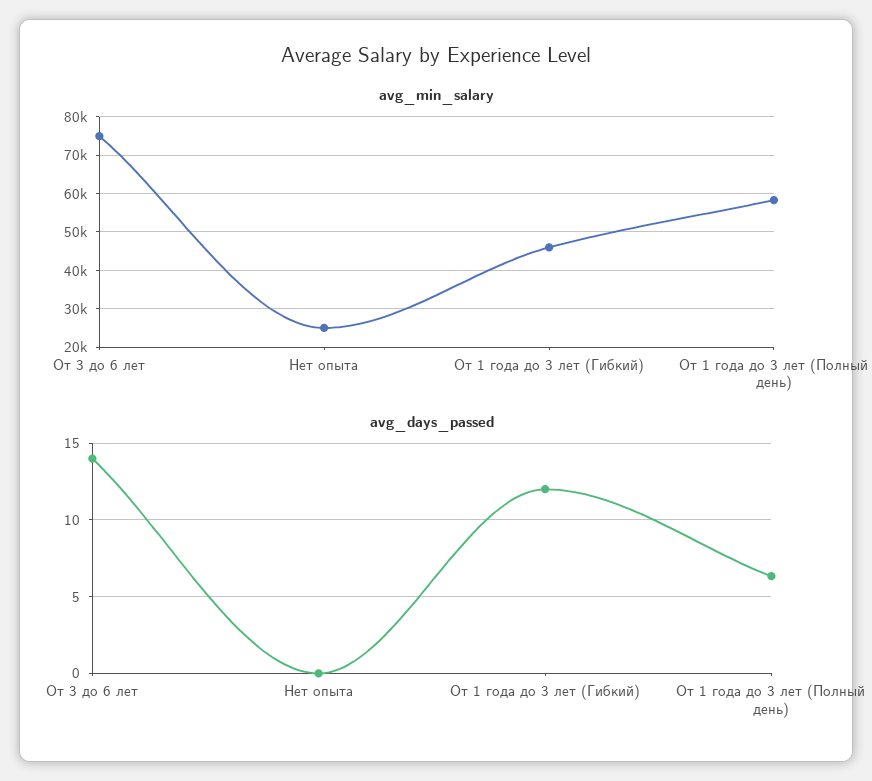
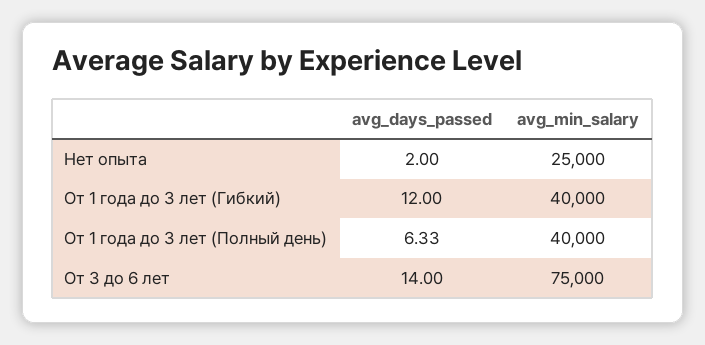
  {
    "avg_min_salary": {
      "От 3 до 6 лет": 75000,
      "Нет опыта": 25000,
-     "От 1 года до 3 лет (Гибкий)": 46000,
+     "От 1 года до 3 лет (Гибкий)": 40000,
-     "От 1 года до 3 лет (Полный день)": 58000
+     "От 1 года до 3 лет (Полный день)": 40000
    },
    "avg_days_passed": {
      "От 3 до 6 лет": 14,
-     "Нет опыта": 0,
+     "Нет опыта": 2,
      "От 1 года до 3 лет (Гибкий)": 12,
      "От 1 года до 3 лет (Полный день)": 6.33
    }
  }

